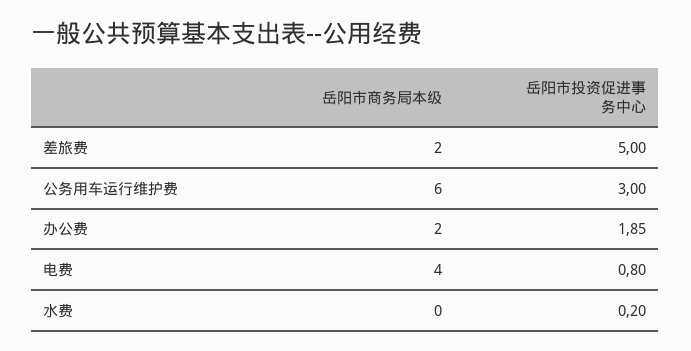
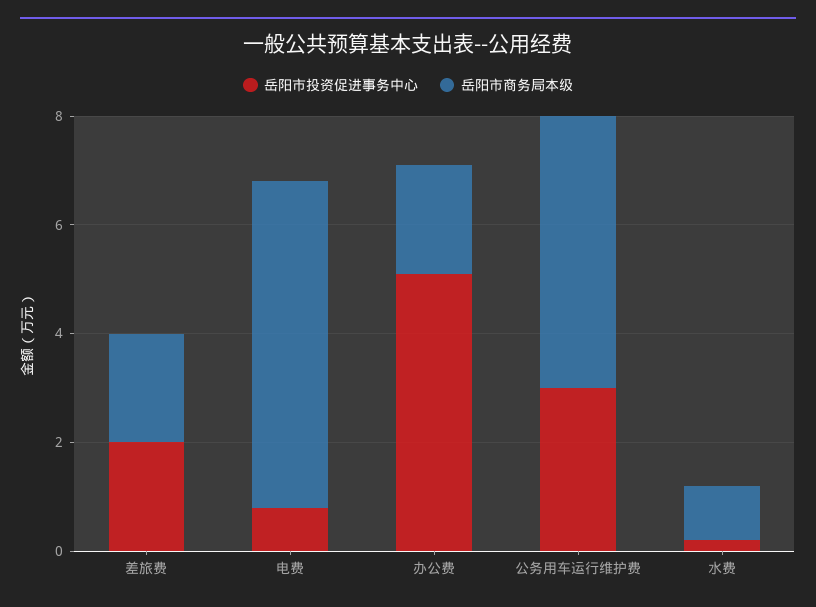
  {
    "岳阳市商务局本级": {
      "差旅费": 2,
-     "公务用车运行维护费": 6,
+     "公务用车运行维护费": 5,
      "办公费": 2,
-     "电费": 4,
+     "电费": 6,
-     "水费": 0
+     "水费": 1
    },
    "岳阳市投资促进事务中心": {
-     "差旅费": 5,
+     "差旅费": 2,
      "公务用车运行维护费": 3,
-     "办公费": 1.85,
+     "办公费": 5,
      "电费": 0.8,
      "水费": 0.2
    }
  }

